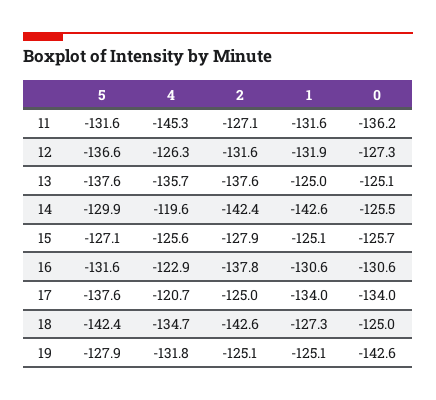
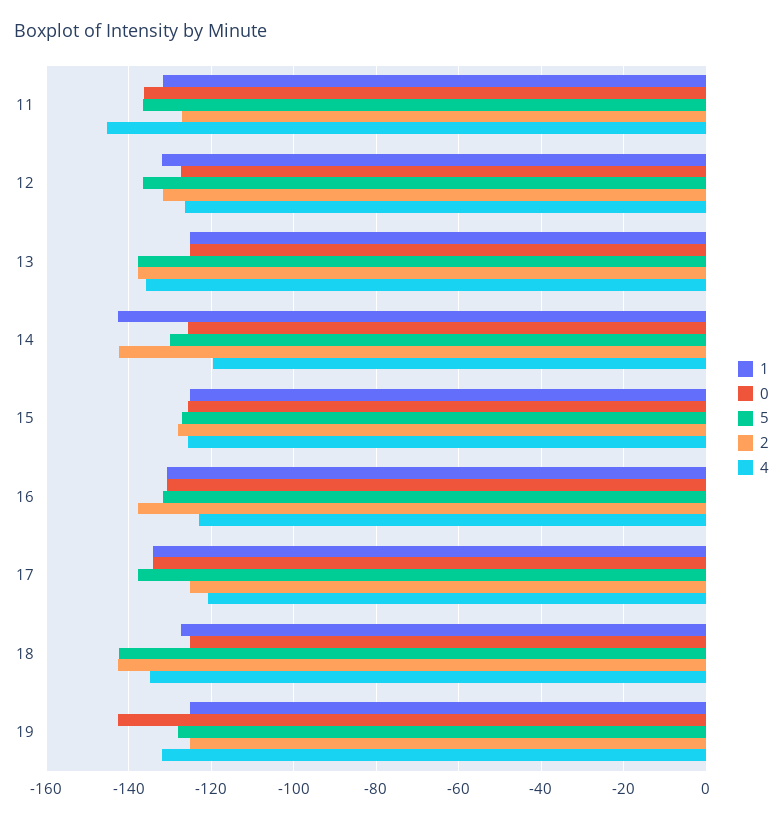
  {
    "5": {
-     "11": -131.6,
+     "11": -136,
      "12": -136.6,
      "13": -137.6,
      "14": -129.9,
      "15": -127.1,
      "16": -131.6,
      "17": -137.6,
      "18": -142.4,
      "19": -127.9
    },
    "4": {
      "11": -145.3,
      "12": -126.3,
      "13": -135.7,
      "14": -119.6,
      "15": -125.6,
      "16": -122.9,
      "17": -120.7,
      "18": -134.7,
      "19": -131.8
    },
    "2": {
      "11": -127.1,
      "12": -131.6,
      "13": -137.6,
      "14": -142.4,
      "15": -127.9,
      "16": -137.8,
      "17": -125,
      "18": -142.6,
      "19": -125.1
    },
    "1": {
      "11": -131.6,
      "12": -131.9,
      "13": -125,
      "14": -142.6,
      "15": -125.1,
      "16": -130.6,
      "17": -134,
      "18": -127.3,
      "19": -125.1
    },
    "0": {
      "11": -136.2,
      "12": -127.3,
      "13": -125.1,
      "14": -125.5,
      "15": -125.7,
      "16": -130.6,
      "17": -134,
      "18": -125,
      "19": -142.6
    }
  }

